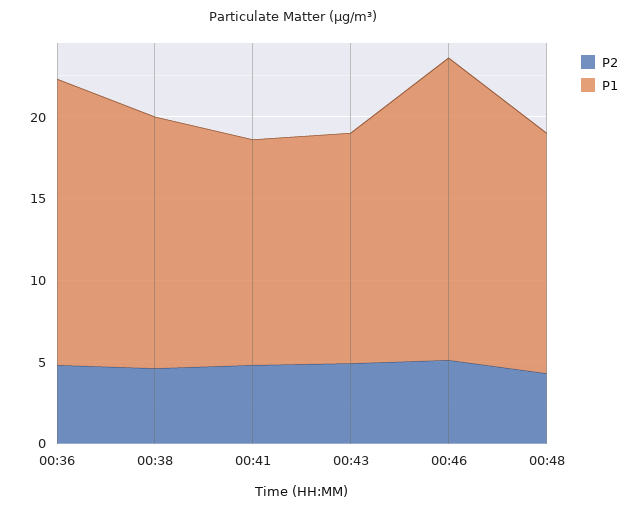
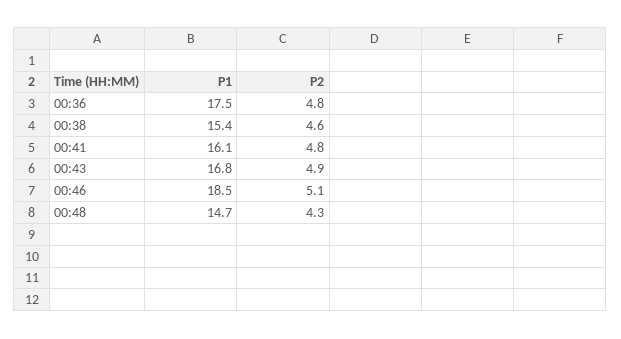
  {
    "P2": {
      "00:36": 4.8,
      "00:38": 4.6,
      "00:41": 4.8,
      "00:43": 4.9,
      "00:46": 5.1,
      "00:48": 4.3
    },
    "P1": {
      "00:36": 17.5,
      "00:38": 15.4,
-     "00:41": 14,
+     "00:41": 16.1,
-     "00:43": 14,
+     "00:43": 16.8,
      "00:46": 18.5,
      "00:48": 14.7
    }
  }

